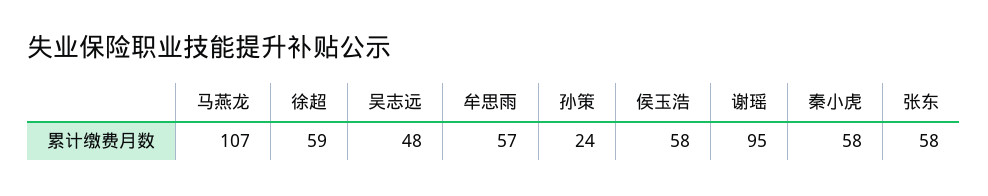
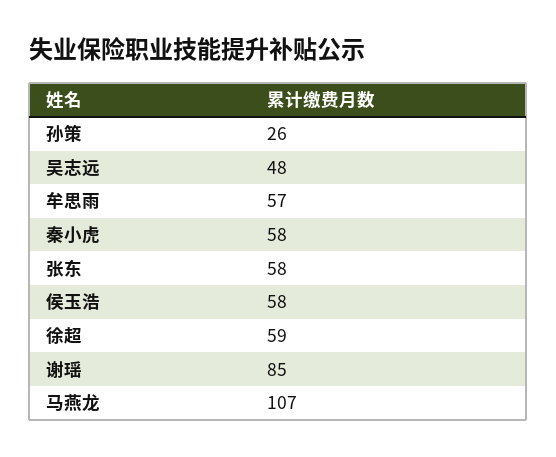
  {
    "马燕龙": 107,
    "徐超": 59,
    "吴志远": 48,
    "牟思雨": 57,
-   "孙策": 24,
+   "孙策": 26,
    "侯玉浩": 58,
-   "谢瑶": 95,
+   "谢瑶": 85,
    "秦小虎": 58,
    "张东": 58
  }

